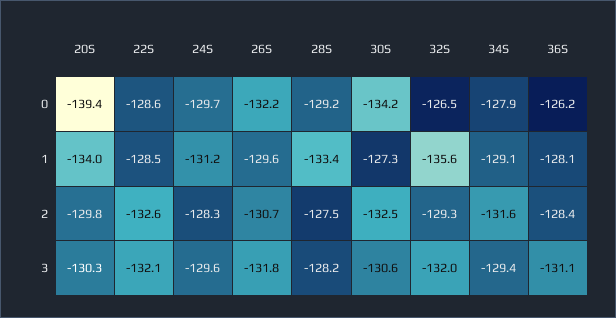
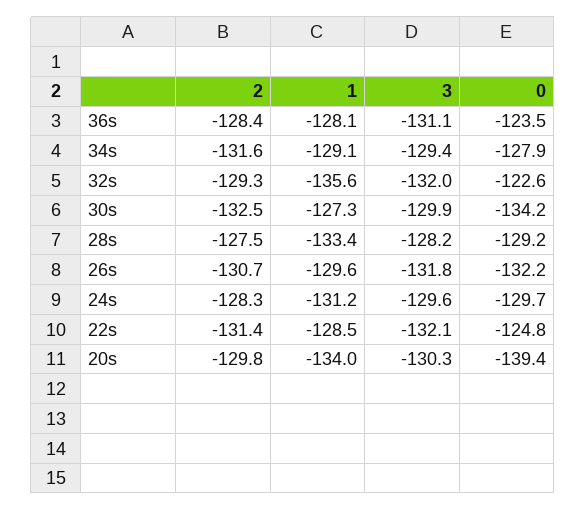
  {
    "20S": {
      "0": -139.4,
      "1": -134,
      "2": -129.8,
      "3": -130.3
    },
    "22S": {
-     "0": -128.6,
+     "0": -124.8,
      "1": -128.5,
-     "2": -132.6,
+     "2": -131.4,
      "3": -132.1
    },
    "24S": {
      "0": -129.7,
      "1": -131.2,
      "2": -128.3,
      "3": -129.6
    },
    "26S": {
      "0": -132.2,
      "1": -129.6,
      "2": -130.7,
      "3": -131.8
    },
    "28S": {
      "0": -129.2,
      "1": -133.4,
      "2": -127.5,
      "3": -128.2
    },
    "30S": {
      "0": -134.2,
      "1": -127.3,
      "2": -132.5,
-     "3": -130.6
+     "3": -129.9
    },
    "32S": {
-     "0": -126.5,
+     "0": -122.6,
      "1": -135.6,
      "2": -129.3,
      "3": -132
    },
    "34S": {
      "0": -127.9,
      "1": -129.1,
      "2": -131.6,
      "3": -129.4
    },
    "36S": {
-     "0": -126.2,
+     "0": -123.5,
      "1": -128.1,
      "2": -128.4,
      "3": -131.1
    }
  }

